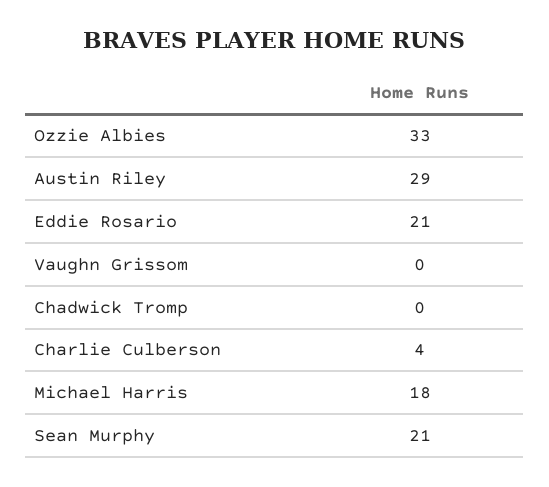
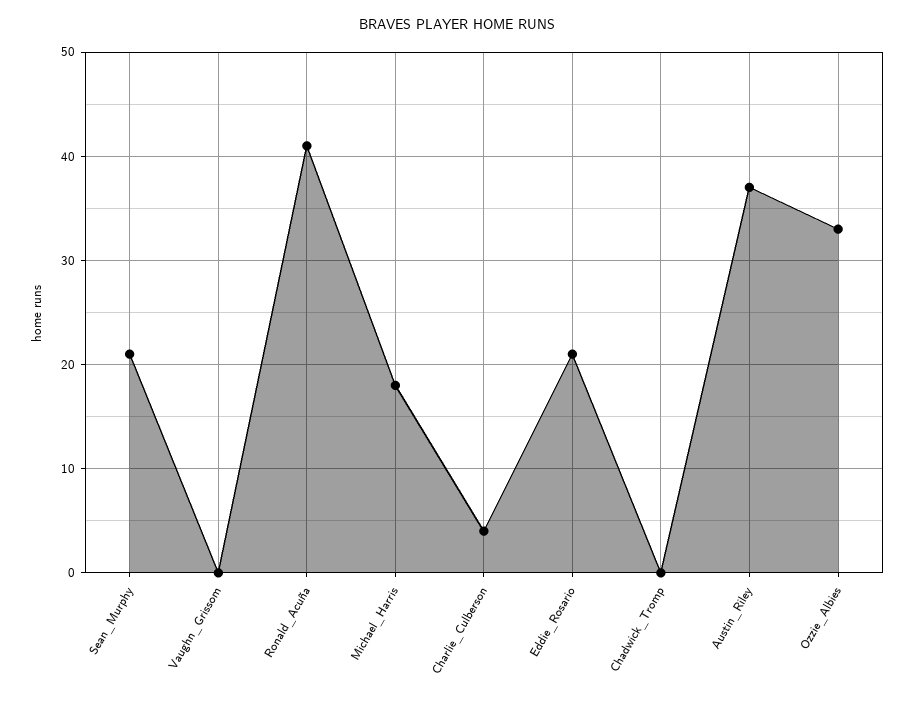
  {
    "Ozzie Albies": 33,
-   "Austin Riley": 29,
+   "Austin Riley": 37,
    "Eddie Rosario": 21,
    "Vaughn Grissom": 0,
    "Chadwick Tromp": 0,
    "Charlie Culberson": 4,
    "Michael Harris": 18,
-   "Sean Murphy": 21
+   "Sean Murphy": 21,
+   "Ronald_Acuña": 41
  }

